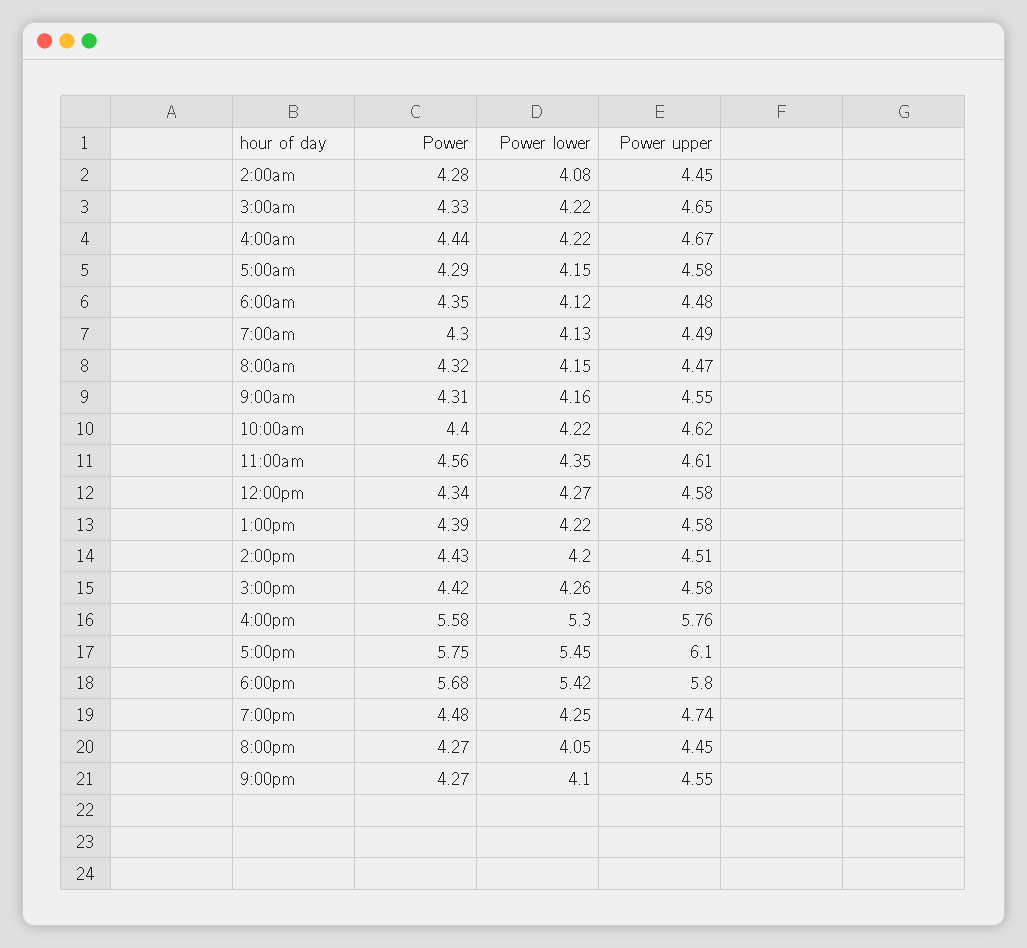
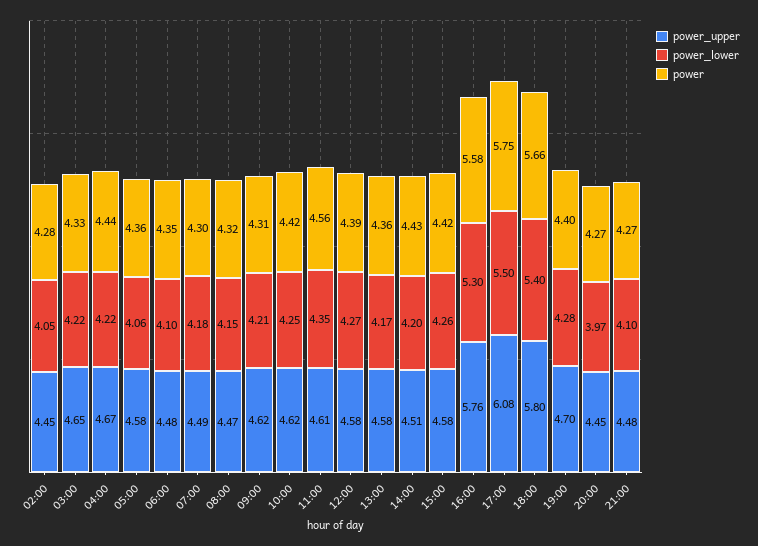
  {
    "Power": {
      "2:00am": 4.28,
      "3:00am": 4.33,
      "4:00am": 4.44,
-     "5:00am": 4.29,
+     "5:00am": 4.36,
      "6:00am": 4.35,
      "7:00am": 4.3,
      "8:00am": 4.32,
      "9:00am": 4.31,
-     "10:00am": 4.4,
+     "10:00am": 4.42,
      "11:00am": 4.56,
-     "12:00pm": 4.34,
+     "12:00pm": 4.39,
-     "1:00pm": 4.39,
+     "1:00pm": 4.36,
      "2:00pm": 4.43,
      "3:00pm": 4.42,
      "4:00pm": 5.58,
      "5:00pm": 5.75,
-     "6:00pm": 5.68,
+     "6:00pm": 5.66,
-     "7:00pm": 4.48,
+     "7:00pm": 4.4,
      "8:00pm": 4.27,
      "9:00pm": 4.27
    },
    "Power lower": {
-     "2:00am": 4.08,
+     "2:00am": 4.05,
      "3:00am": 4.22,
      "4:00am": 4.22,
-     "5:00am": 4.15,
+     "5:00am": 4.06,
-     "6:00am": 4.12,
+     "6:00am": 4.1,
-     "7:00am": 4.13,
+     "7:00am": 4.18,
      "8:00am": 4.15,
-     "9:00am": 4.16,
+     "9:00am": 4.21,
-     "10:00am": 4.22,
+     "10:00am": 4.25,
      "11:00am": 4.35,
      "12:00pm": 4.27,
-     "1:00pm": 4.22,
+     "1:00pm": 4.17,
      "2:00pm": 4.2,
      "3:00pm": 4.26,
      "4:00pm": 5.3,
-     "5:00pm": 5.45,
+     "5:00pm": 5.5,
-     "6:00pm": 5.42,
+     "6:00pm": 5.4,
-     "7:00pm": 4.25,
+     "7:00pm": 4.28,
-     "8:00pm": 4.05,
+     "8:00pm": 3.97,
      "9:00pm": 4.1
    },
    "Power upper": {
      "2:00am": 4.45,
      "3:00am": 4.65,
      "4:00am": 4.67,
      "5:00am": 4.58,
      "6:00am": 4.48,
      "7:00am": 4.49,
      "8:00am": 4.47,
-     "9:00am": 4.55,
+     "9:00am": 4.62,
      "10:00am": 4.62,
      "11:00am": 4.61,
      "12:00pm": 4.58,
      "1:00pm": 4.58,
      "2:00pm": 4.51,
      "3:00pm": 4.58,
      "4:00pm": 5.76,
-     "5:00pm": 6.1,
+     "5:00pm": 6.08,
      "6:00pm": 5.8,
-     "7:00pm": 4.74,
+     "7:00pm": 4.7,
      "8:00pm": 4.45,
-     "9:00pm": 4.55
+     "9:00pm": 4.48
    }
  }

